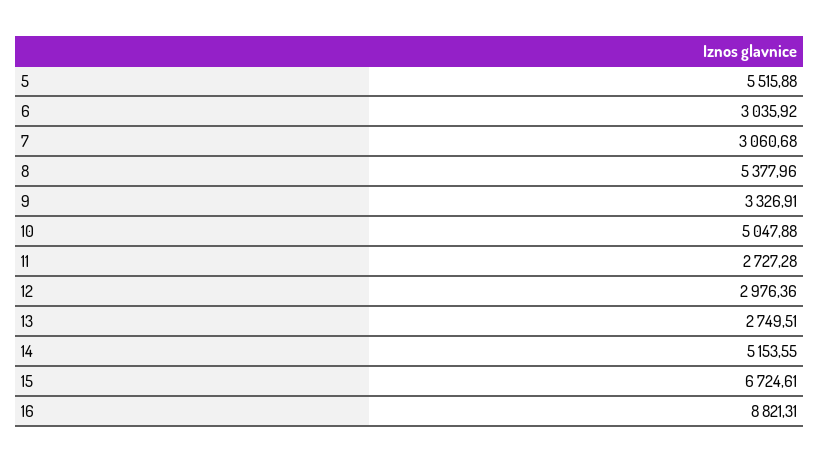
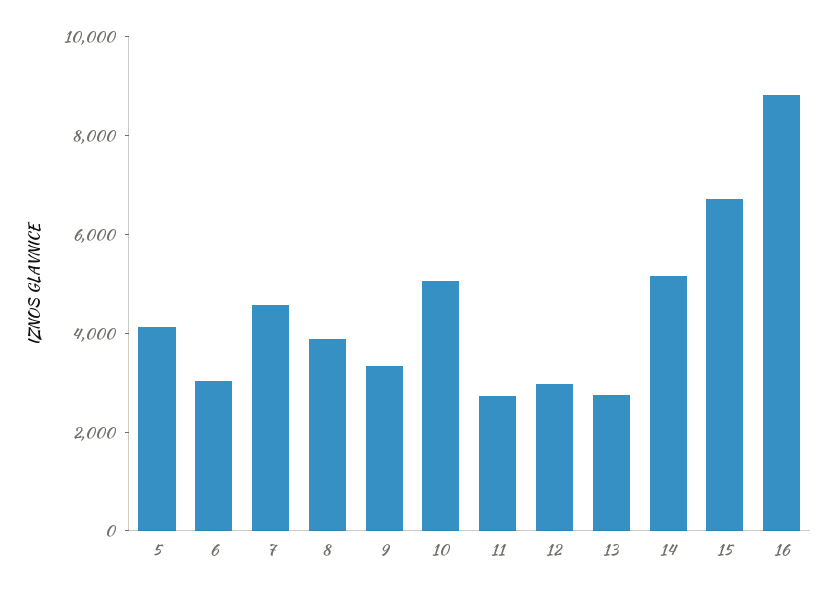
  {
-   "5": 5515.88,
+   "5": 4000,
    "6": 3035.92,
-   "7": 3060.68,
+   "7": 4500,
-   "8": 5377.96,
+   "8": 4000,
    "9": 3326.91,
    "10": 5047.88,
    "11": 2727.28,
    "12": 2976.36,
    "13": 2749.51,
    "14": 5153.55,
    "15": 6724.61,
    "16": 8821.31
  }

